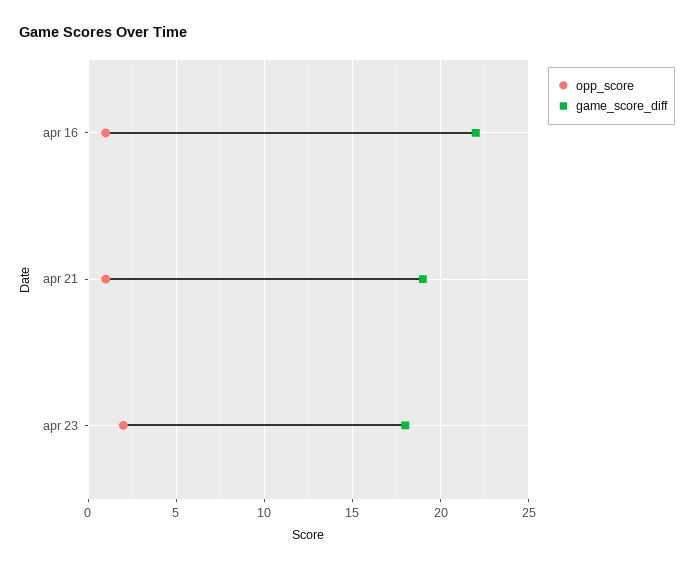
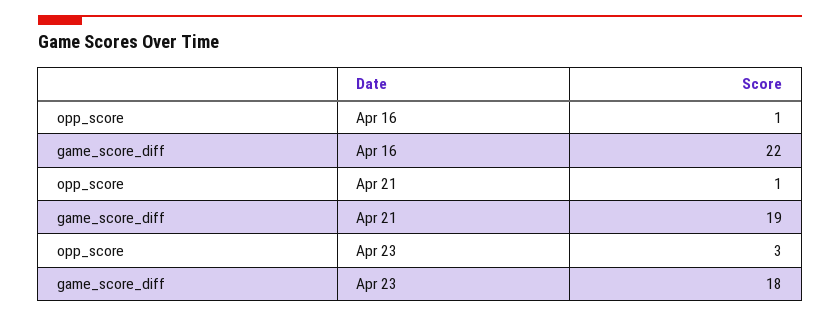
  {
    "opp_score": {
      "apr 16": 1,
      "apr 21": 1,
-     "apr 23": 2
+     "apr 23": 3
    },
    "game_score_diff": {
      "apr 16": 22,
      "apr 21": 19,
      "apr 23": 18
    }
  }

